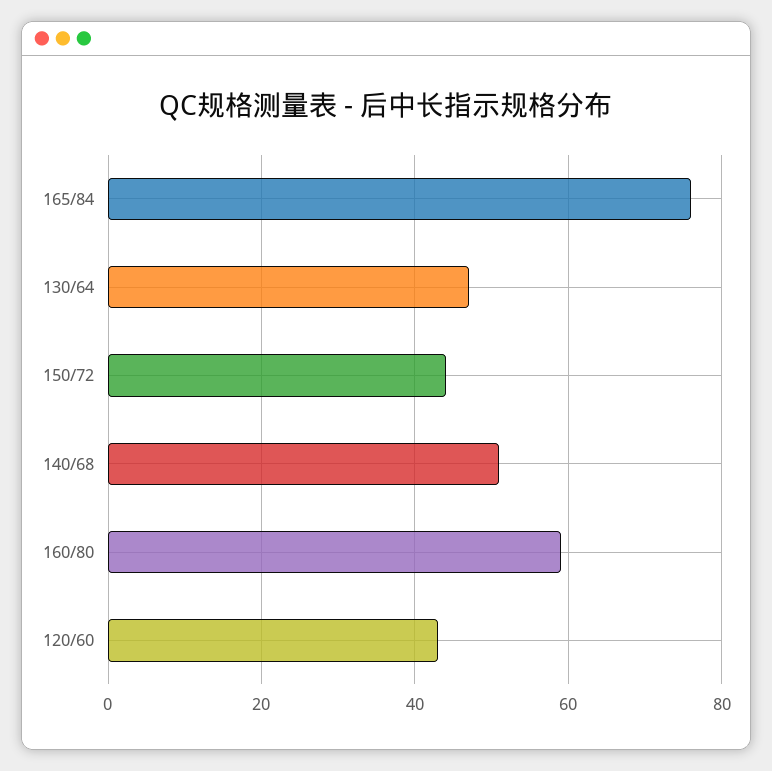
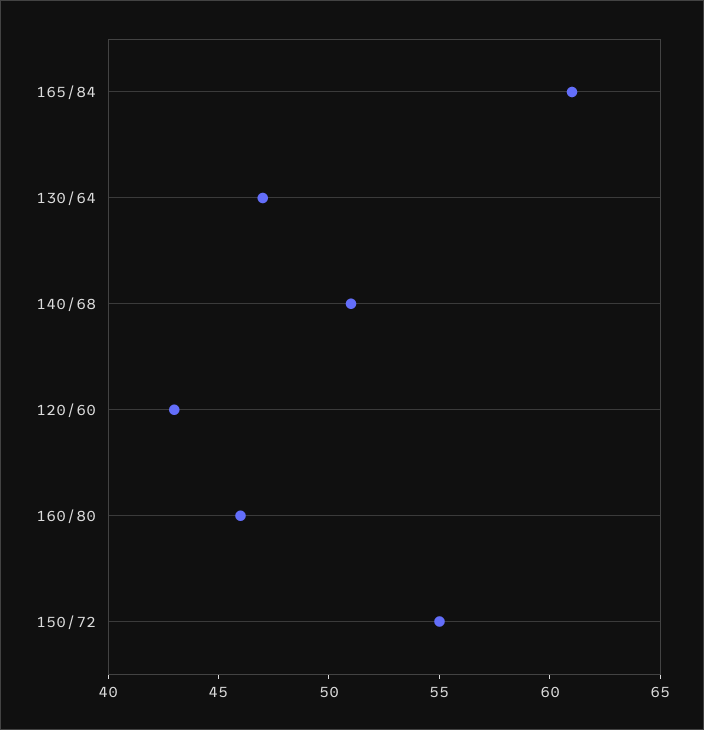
  {
-   "165/84": 75,
+   "165/84": 61,
    "130/64": 47,
-   "150/72": 45,
+   "150/72": 55,
    "140/68": 51,
-   "160/80": 60,
+   "160/80": 46,
    "120/60": 43
  }

